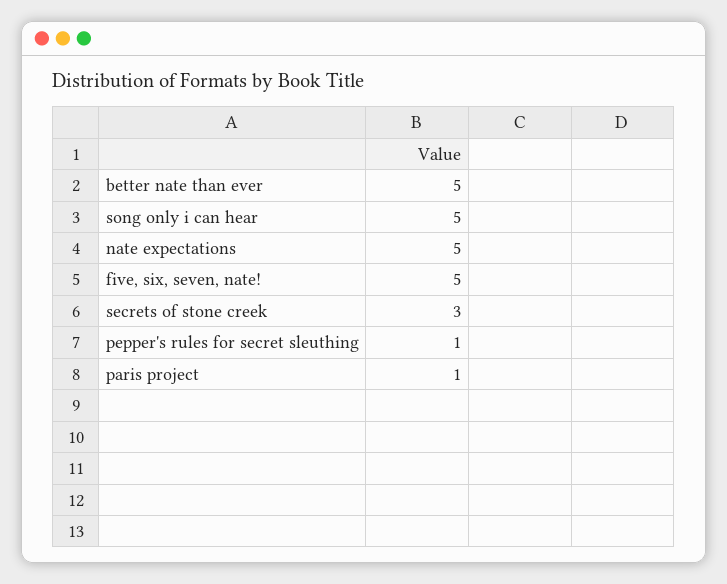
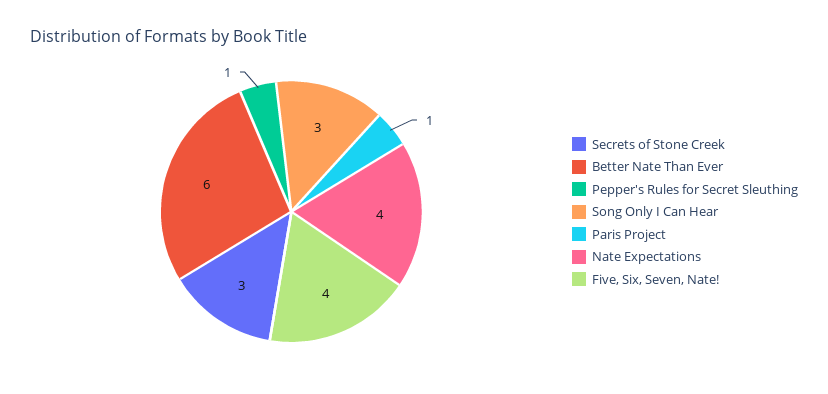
  {
-   "better nate than ever": 5,
+   "better nate than ever": 6,
-   "song only i can hear": 5,
+   "song only i can hear": 3,
-   "nate expectations": 5,
+   "nate expectations": 4,
-   "five, six, seven, nate!": 5,
+   "five, six, seven, nate!": 4,
    "secrets of stone creek": 3,
    "pepper's rules for secret sleuthing": 1,
    "paris project": 1
  }

